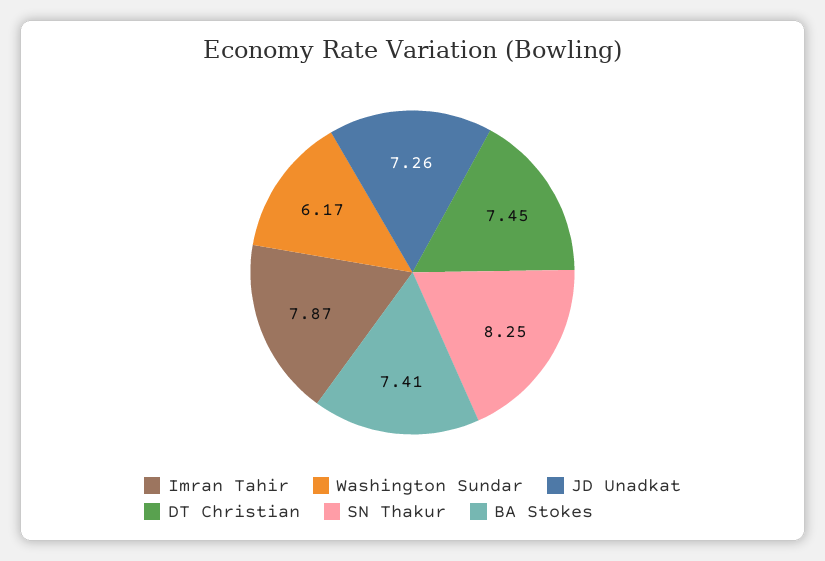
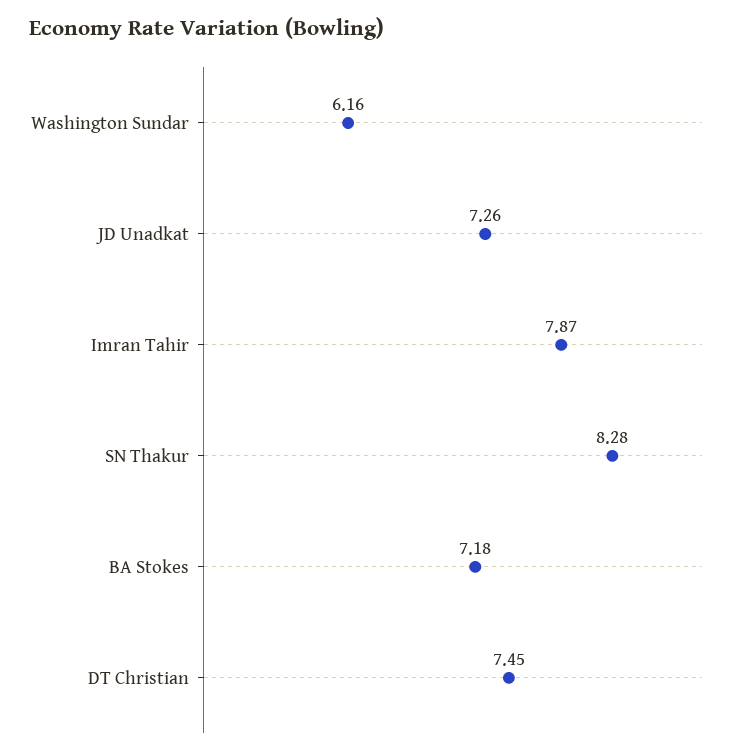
  {
    "Imran Tahir": 7.87,
-   "Washington Sundar": 6.17,
+   "Washington Sundar": 6.16,
    "JD Unadkat": 7.26,
    "DT Christian": 7.45,
-   "SN Thakur": 8.25,
+   "SN Thakur": 8.28,
-   "BA Stokes": 7.41
+   "BA Stokes": 7.18
  }

